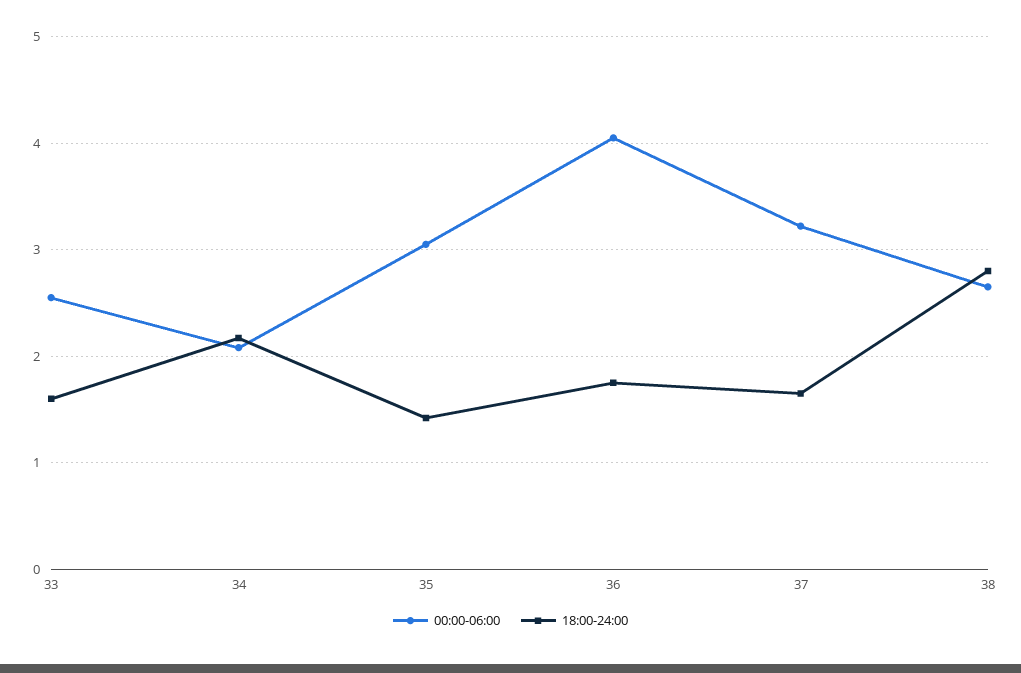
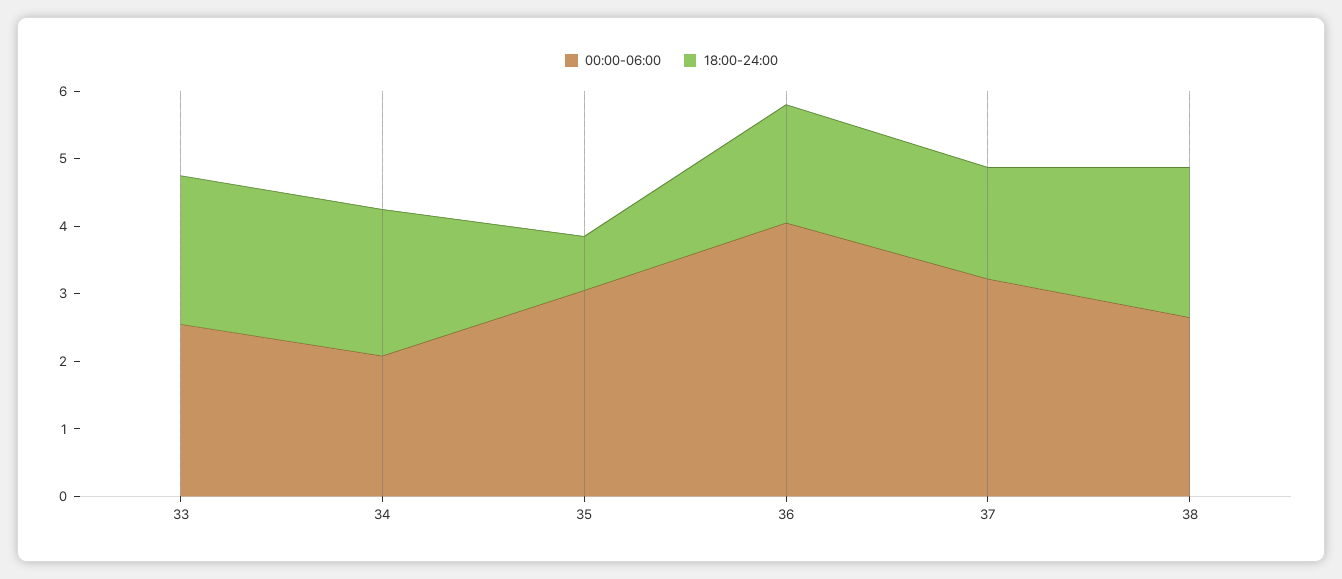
  {
    "00:00-06:00": {
      "33": 2.6,
      "34": 2.1,
      "35": 3.1,
      "36": 4.1,
      "37": 3.2,
      "38": 2.7
    },
    "18:00-24:00": {
-     "33": 1.6,
+     "33": 2.2,
      "34": 2.2,
-     "35": 1.4,
+     "35": 0.8,
      "36": 1.8,
      "37": 1.7,
-     "38": 2.8
+     "38": 2.2
    }
  }

